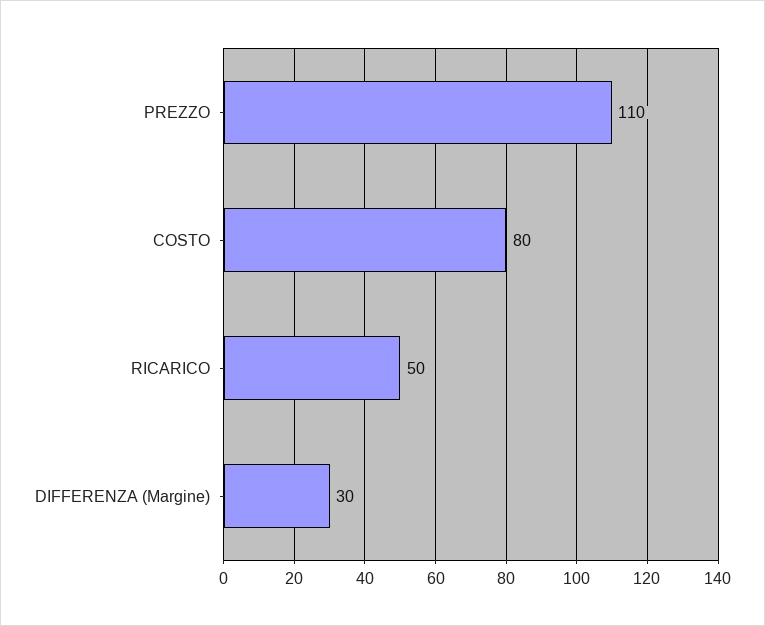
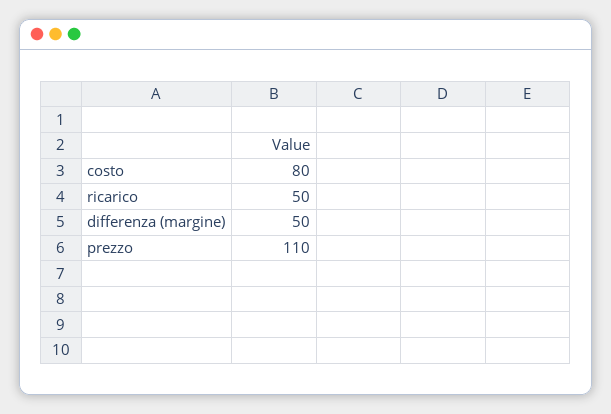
  {
    "PREZZO": 110,
    "COSTO": 80,
    "RICARICO": 50,
-   "DIFFERENZA (Margine)": 30
+   "DIFFERENZA (Margine)": 50
  }

